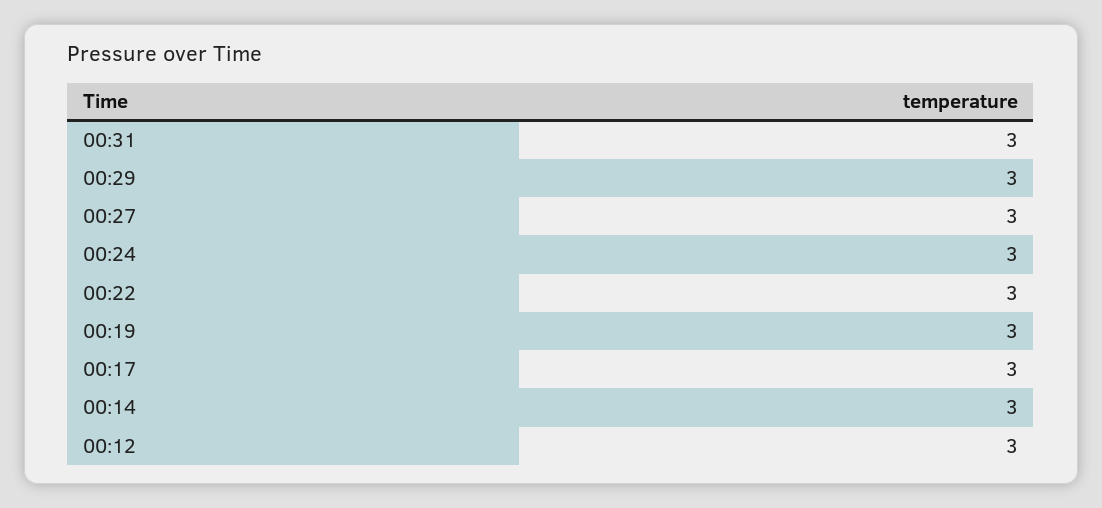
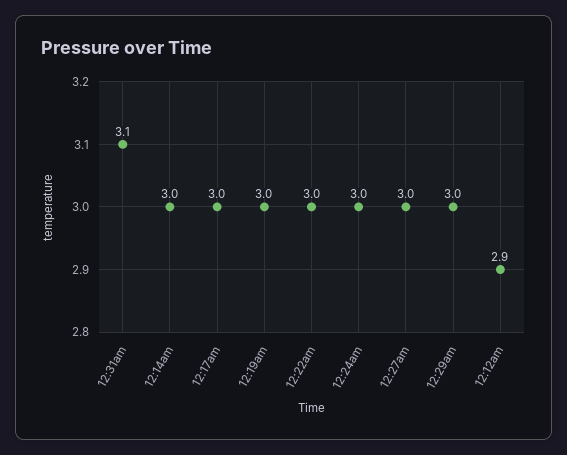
  {
-   "00:31": 3,
+   "00:31": 3.1,
    "00:29": 3,
    "00:27": 3,
    "00:24": 3,
    "00:22": 3,
    "00:19": 3,
    "00:17": 3,
    "00:14": 3,
-   "00:12": 3
+   "00:12": 2.9
  }

